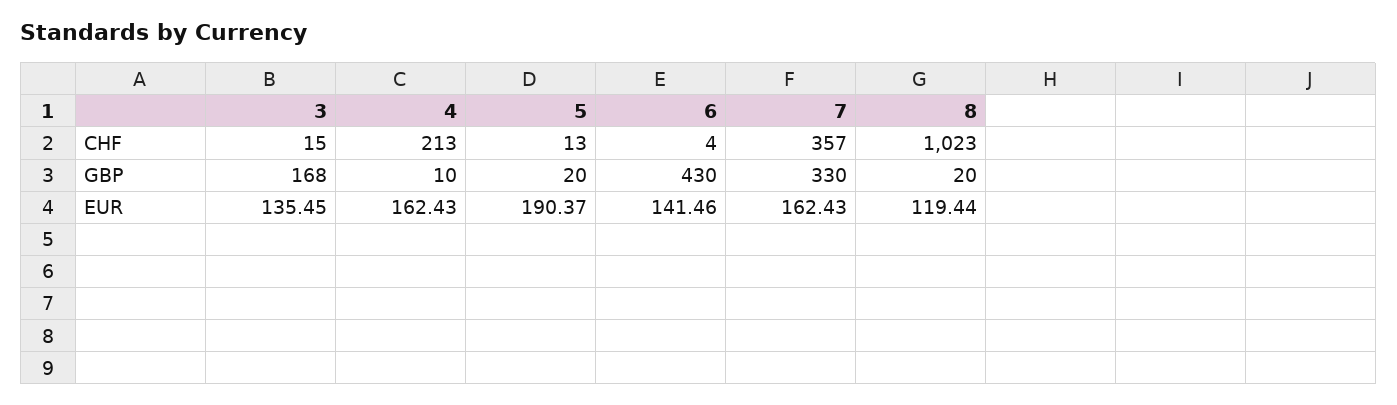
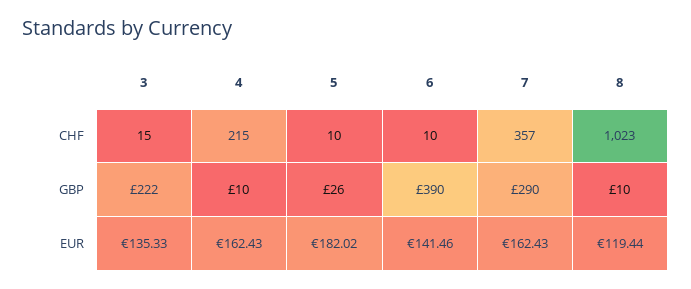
  {
    "3": {
      "CHF": 15,
-     "GBP": 168,
+     "GBP": 222,
-     "EUR": 135.45
+     "EUR": 135.33
    },
    "4": {
-     "CHF": 213,
+     "CHF": 215,
      "GBP": 10,
      "EUR": 162.43
    },
    "5": {
-     "CHF": 13,
+     "CHF": 10,
-     "GBP": 20,
+     "GBP": 26,
-     "EUR": 190.37
+     "EUR": 182.02
    },
    "6": {
-     "CHF": 4,
+     "CHF": 10,
-     "GBP": 430,
+     "GBP": 390,
      "EUR": 141.46
    },
    "7": {
      "CHF": 357,
-     "GBP": 330,
+     "GBP": 290,
      "EUR": 162.43
    },
    "8": {
      "CHF": 1023,
-     "GBP": 20,
+     "GBP": 10,
      "EUR": 119.44
    }
  }

